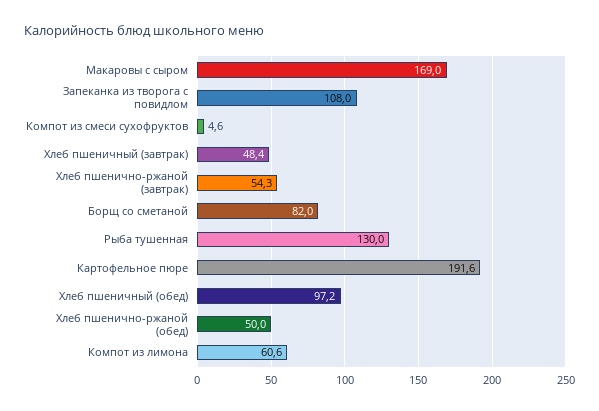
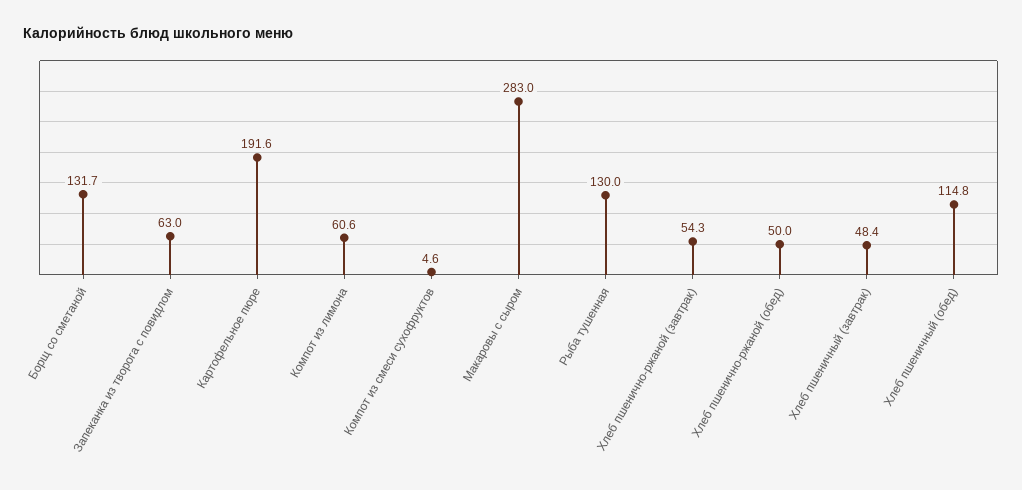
  {
-   "Макаровы с сыром": 169,
+   "Макаровы с сыром": 283,
-   "Запеканка из творога с повидлом": 108,
+   "Запеканка из творога с повидлом": 63,
    "Компот из смеси сухофруктов": 4.6,
    "Хлеб пшеничный (завтрак)": 48.4,
    "Хлеб пшенично-ржаной (завтрак)": 54.3,
-   "Борщ со сметаной": 82,
+   "Борщ со сметаной": 131.7,
    "Рыба тушенная": 130,
    "Картофельное пюре": 191.6,
-   "Хлеб пшеничный (обед)": 97.2,
+   "Хлеб пшеничный (обед)": 114.8,
    "Хлеб пшенично-ржаной (обед)": 50,
    "Компот из лимона": 60.6
  }

